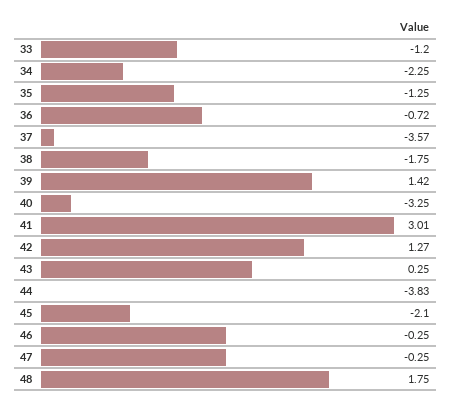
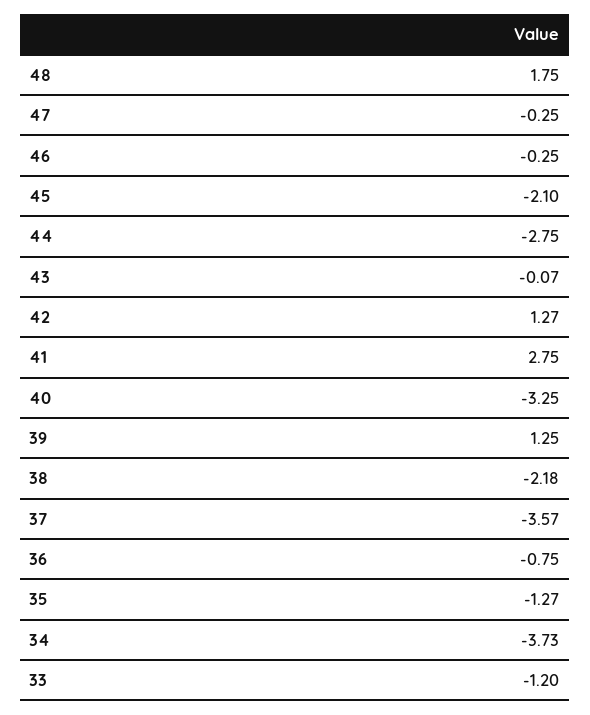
  {
    "33": -1.2,
-   "34": -2.25,
+   "34": -3.73,
-   "35": -1.25,
+   "35": -1.27,
-   "36": -0.72,
+   "36": -0.75,
    "37": -3.57,
-   "38": -1.75,
+   "38": -2.18,
-   "39": 1.42,
+   "39": 1.25,
    "40": -3.25,
-   "41": 3.01,
+   "41": 2.75,
    "42": 1.27,
-   "43": 0.25,
+   "43": -0.07,
-   "44": -3.83,
+   "44": -2.75,
    "45": -2.1,
    "46": -0.25,
    "47": -0.25,
    "48": 1.75
  }

